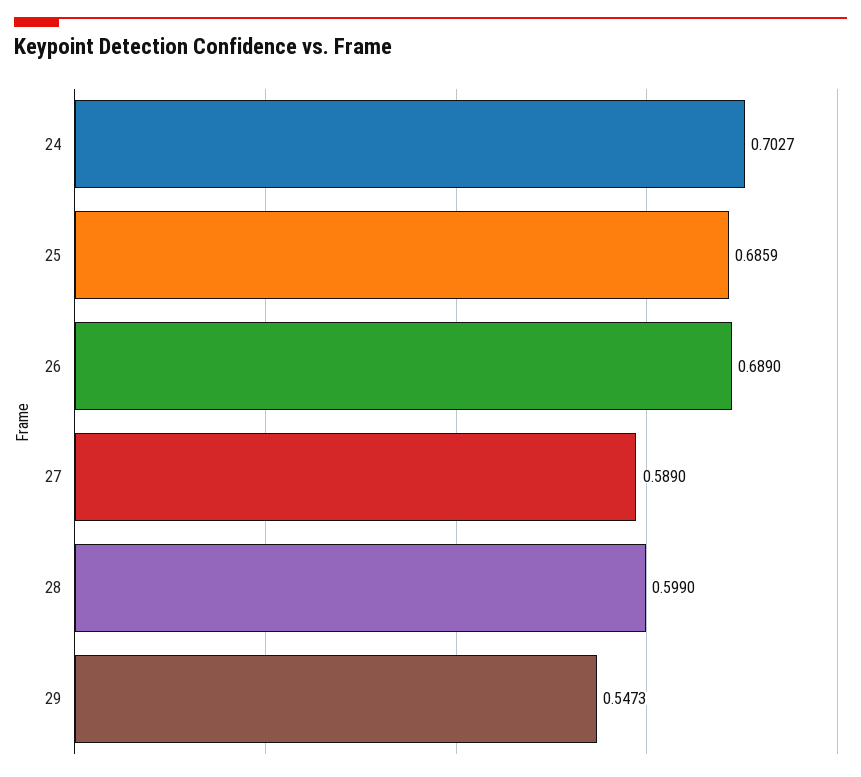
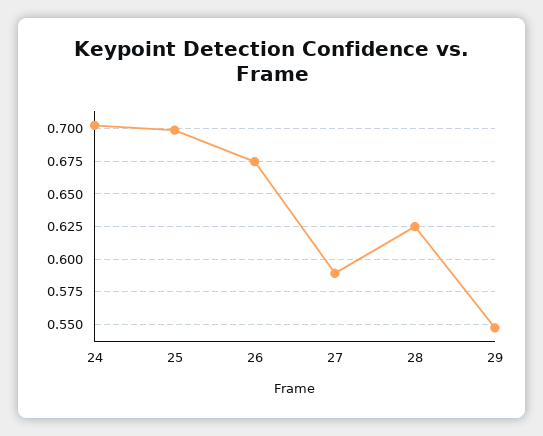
  {
    "24": 0.7027,
-   "25": 0.6859,
+   "25": 0.7,
-   "26": 0.689,
+   "26": 0.675,
    "27": 0.589,
-   "28": 0.599,
+   "28": 0.625,
    "29": 0.5473
  }

